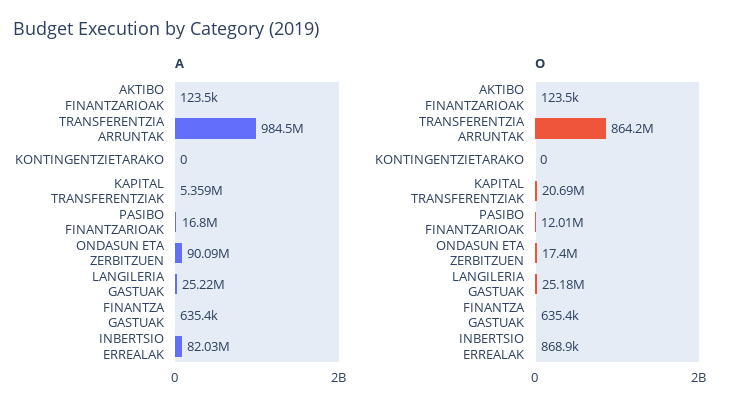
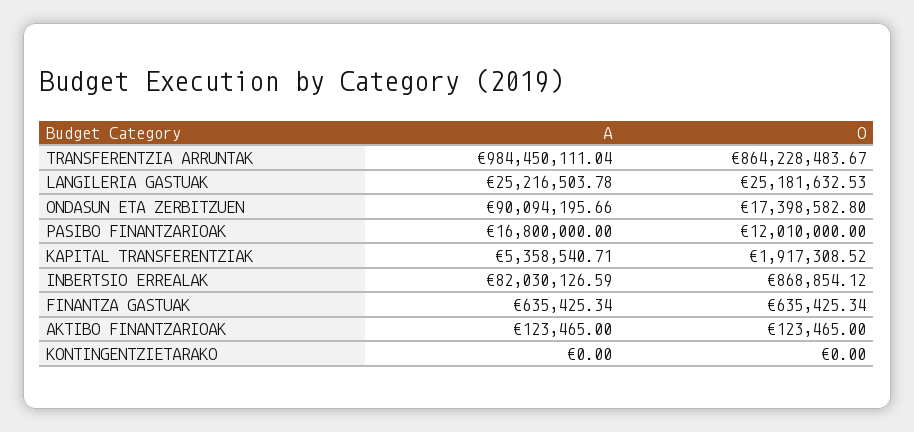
  {
    "A": {
      "AKTIBO FINANTZARIOAK": 123465,
      "TRANSFERENTZIA ARRUNTAK": 984450111.04,
      "KONTINGENTZIETARAKO": 0,
      "KAPITAL TRANSFERENTZIAK": 5358540.71,
      "PASIBO FINANTZARIOAK": 16800000,
      "ONDASUN ETA ZERBITZUEN": 90094195.66,
      "LANGILERIA GASTUAK": 25216503.78,
      "FINANTZA GASTUAK": 635425.34,
      "INBERTSIO ERREALAK": 82030126.59
    },
    "O": {
      "AKTIBO FINANTZARIOAK": 123465,
      "TRANSFERENTZIA ARRUNTAK": 864228483.67,
      "KONTINGENTZIETARAKO": 0,
-     "KAPITAL TRANSFERENTZIAK": 20690000,
+     "KAPITAL TRANSFERENTZIAK": 1917308.52,
      "PASIBO FINANTZARIOAK": 12010000,
      "ONDASUN ETA ZERBITZUEN": 17398582.8,
      "LANGILERIA GASTUAK": 25181632.53,
      "FINANTZA GASTUAK": 635425.34,
      "INBERTSIO ERREALAK": 868854.12
    }
  }

